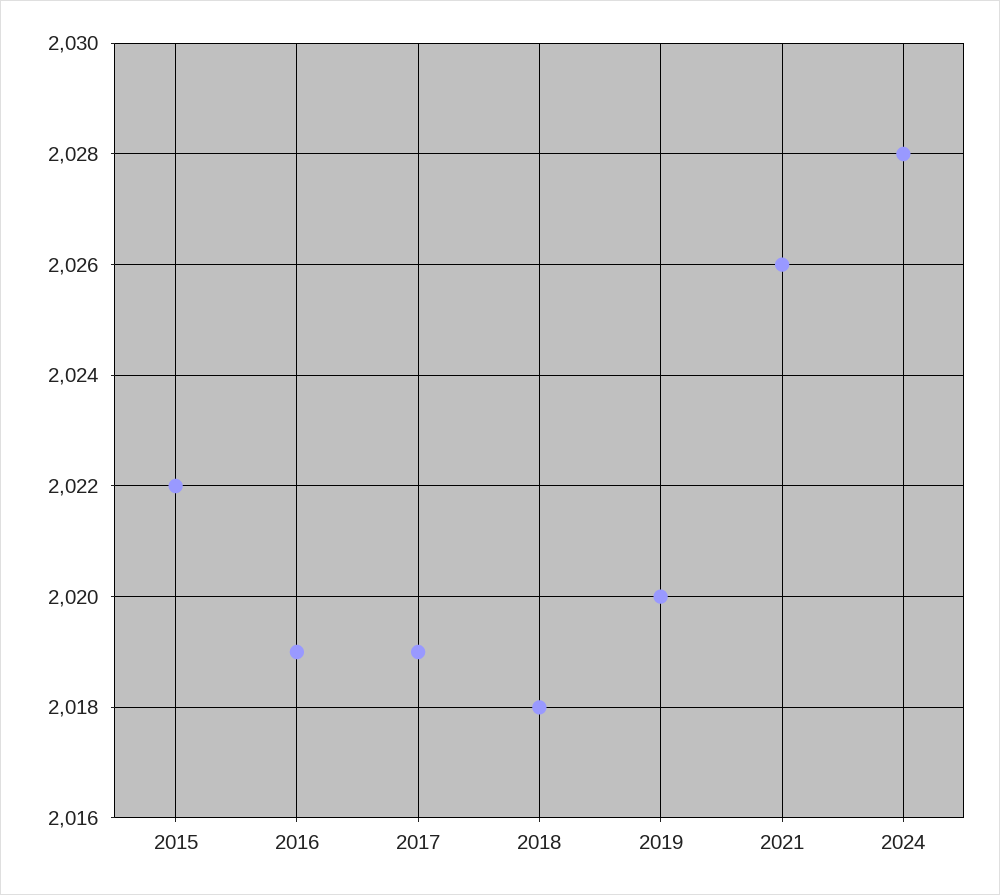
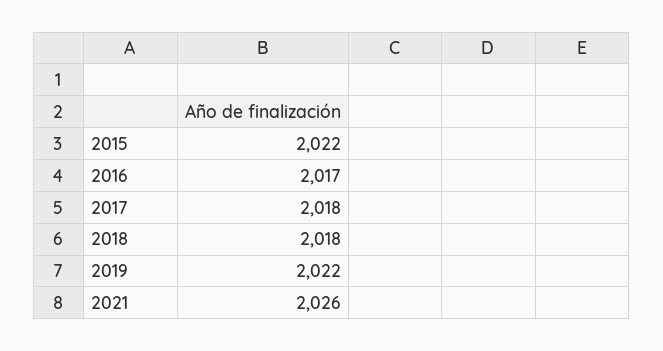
  {
    "2015": 2022,
-   "2016": 2019,
+   "2016": 2017,
-   "2017": 2019,
+   "2017": 2018,
    "2018": 2018,
-   "2019": 2020,
+   "2019": 2022,
-   "2021": 2026,
+   "2021": 2026
-   "2024": 2028
  }

